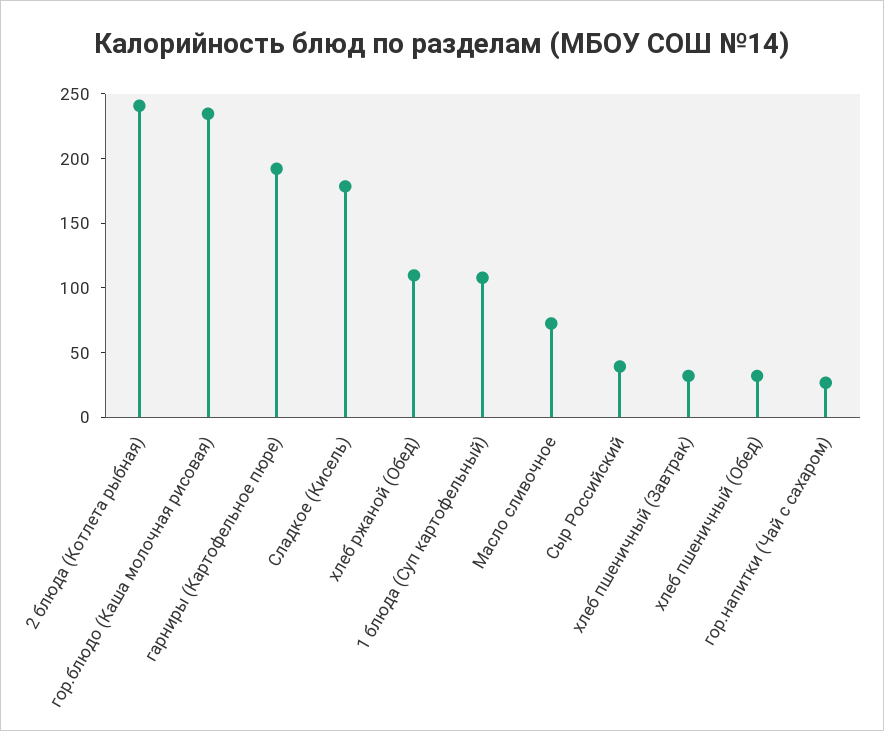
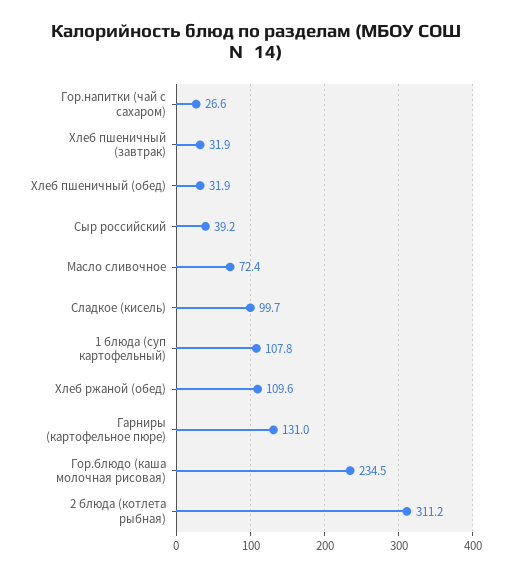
  {
-   "2 блюда (Котлета рыбная)": 240,
+   "2 блюда (Котлета рыбная)": 311.2,
    "гор.блюдо (Каша молочная рисовая)": 234.5,
-   "гарниры (Картофельное пюре)": 190,
+   "гарниры (Картофельное пюре)": 131,
-   "Сладкое (Кисель)": 180,
+   "Сладкое (Кисель)": 99.7,
    "хлеб ржаной (Обед)": 109.6,
    "1 блюда (Суп картофельный)": 107.8,
    "Масло сливочное": 72.4,
    "Сыр Российский": 39.2,
    "хлеб пшеничный (Завтрак)": 31.9,
    "хлеб пшеничный (Обед)": 31.9,
    "гор.напитки (Чай с сахаром)": 26.6
  }

